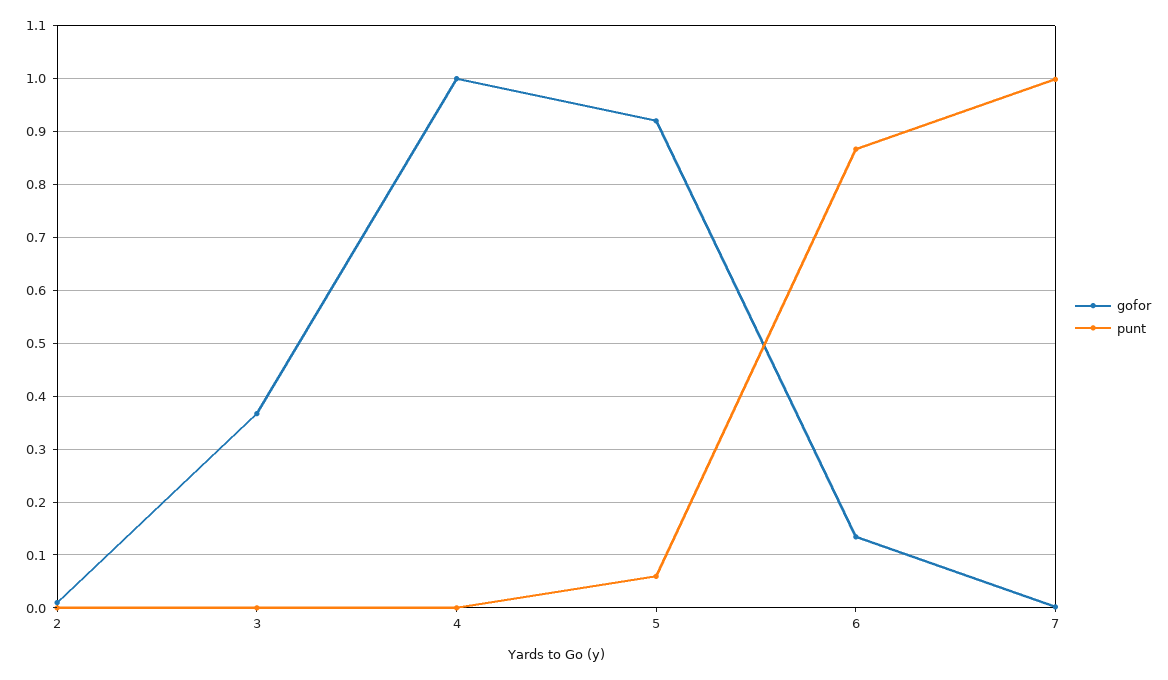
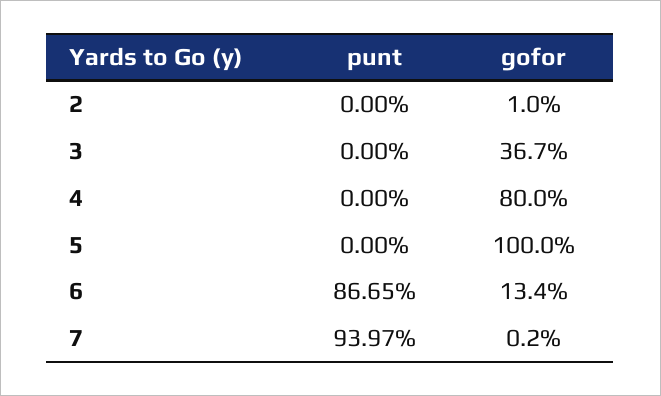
  {
    "gofor": {
      "2": 0.01,
      "3": 0.367,
-     "4": 1,
+     "4": 0.8,
-     "5": 0.92,
+     "5": 1,
      "6": 0.134,
      "7": 0.002
    },
    "punt": {
      "2": 0,
      "3": 0,
      "4": 0,
-     "5": 0.06,
+     "5": 0,
      "6": 0.8665,
-     "7": 1
+     "7": 0.9397
    }
  }

